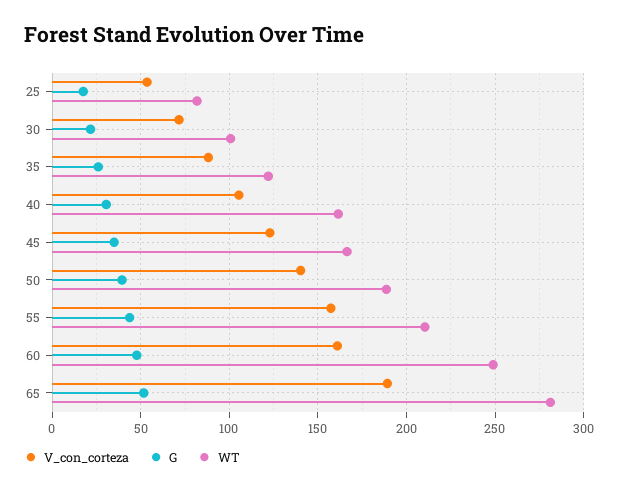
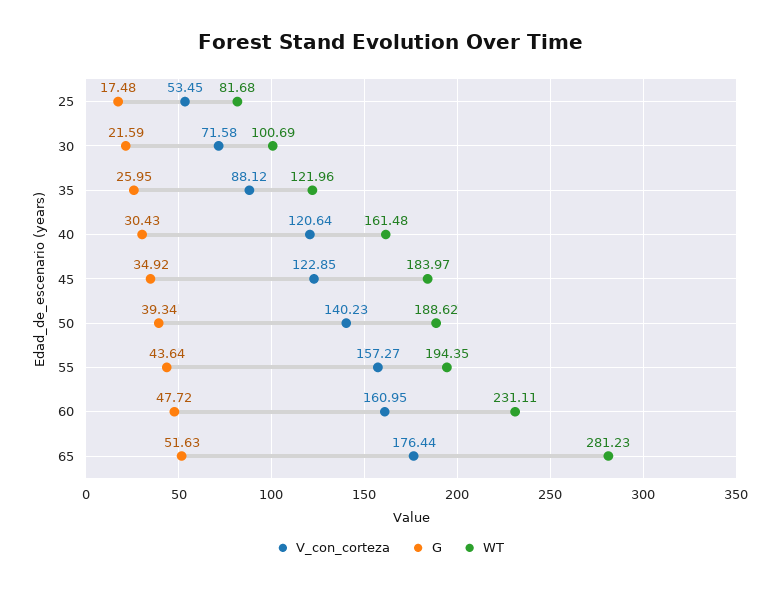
  {
    "V_con_corteza": {
      "25": 53.45,
      "30": 71.58,
      "35": 88.12,
-     "40": 105,
+     "40": 120.64,
      "45": 122.85,
      "50": 140.23,
      "55": 157.27,
      "60": 160.95,
-     "65": 190
+     "65": 176.44
    },
    "G": {
      "25": 17.48,
      "30": 21.59,
      "35": 25.95,
      "40": 30.43,
      "45": 34.92,
      "50": 39.34,
      "55": 43.64,
      "60": 47.72,
      "65": 51.63
    },
    "WT": {
      "25": 81.68,
      "30": 100.69,
      "35": 121.96,
      "40": 161.48,
-     "45": 165,
+     "45": 183.97,
      "50": 188.62,
-     "55": 210,
+     "55": 194.35,
-     "60": 250,
+     "60": 231.11,
      "65": 281.23
    }
  }

